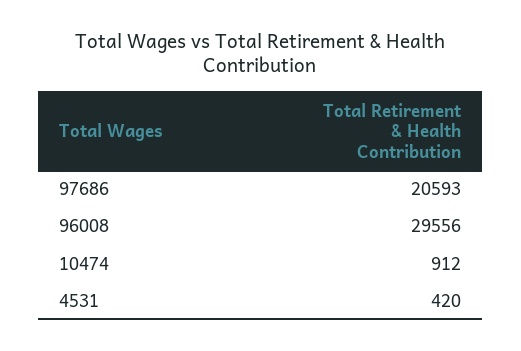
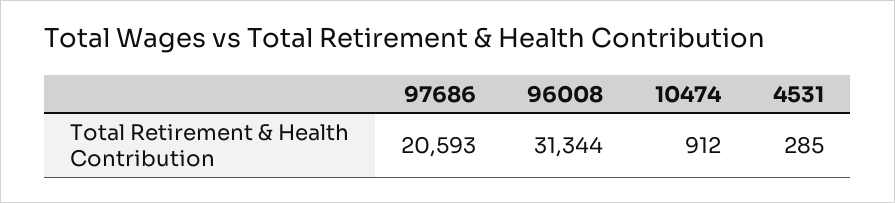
  {
    "97686": 20593,
-   "96008": 29556,
+   "96008": 31344,
    "10474": 912,
-   "4531": 420
+   "4531": 285
  }

